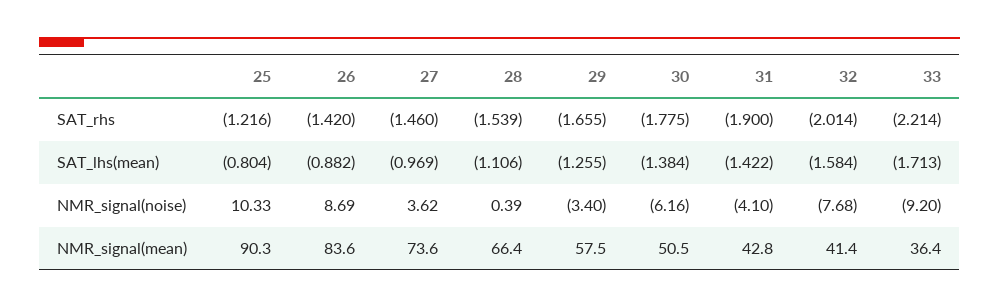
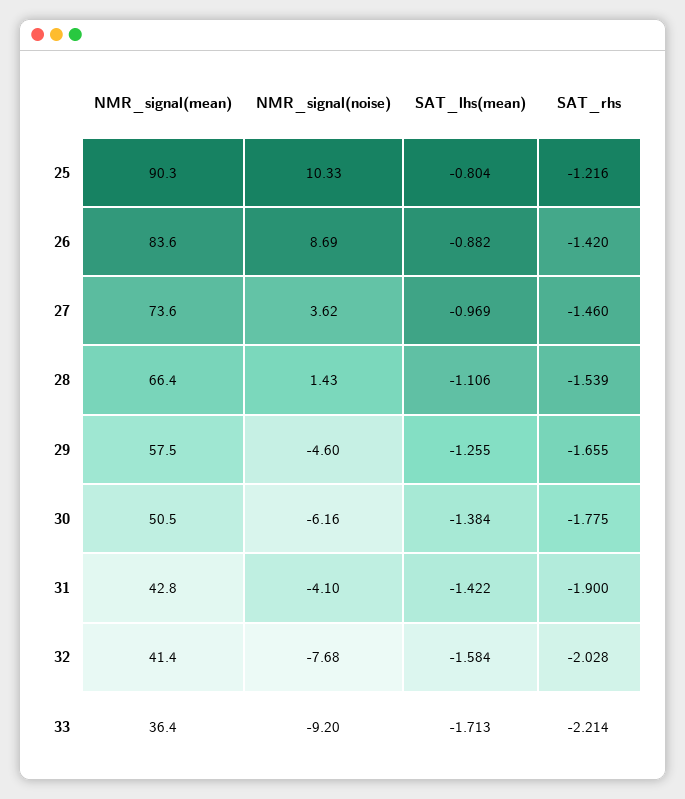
  {
    "25": {
      "SAT_rhs": -1.216,
      "SAT_lhs(mean)": -0.804,
      "NMR_signal(noise)": 10.33,
      "NMR_signal(mean)": 90.3
    },
    "26": {
      "SAT_rhs": -1.42,
      "SAT_lhs(mean)": -0.882,
      "NMR_signal(noise)": 8.69,
      "NMR_signal(mean)": 83.6
    },
    "27": {
      "SAT_rhs": -1.46,
      "SAT_lhs(mean)": -0.969,
      "NMR_signal(noise)": 3.62,
      "NMR_signal(mean)": 73.6
    },
    "28": {
      "SAT_rhs": -1.539,
      "SAT_lhs(mean)": -1.106,
-     "NMR_signal(noise)": 0.39,
+     "NMR_signal(noise)": 1.43,
      "NMR_signal(mean)": 66.4
    },
    "29": {
      "SAT_rhs": -1.655,
      "SAT_lhs(mean)": -1.255,
-     "NMR_signal(noise)": -3.4,
+     "NMR_signal(noise)": -4.6,
      "NMR_signal(mean)": 57.5
    },
    "30": {
      "SAT_rhs": -1.775,
      "SAT_lhs(mean)": -1.384,
      "NMR_signal(noise)": -6.16,
      "NMR_signal(mean)": 50.5
    },
    "31": {
      "SAT_rhs": -1.9,
      "SAT_lhs(mean)": -1.422,
      "NMR_signal(noise)": -4.1,
      "NMR_signal(mean)": 42.8
    },
    "32": {
-     "SAT_rhs": -2.014,
+     "SAT_rhs": -2.028,
      "SAT_lhs(mean)": -1.584,
      "NMR_signal(noise)": -7.68,
      "NMR_signal(mean)": 41.4
    },
    "33": {
      "SAT_rhs": -2.214,
      "SAT_lhs(mean)": -1.713,
      "NMR_signal(noise)": -9.2,
      "NMR_signal(mean)": 36.4
    }
  }

